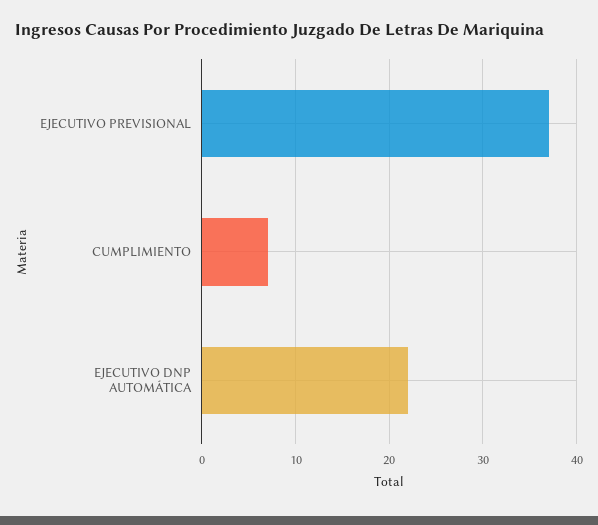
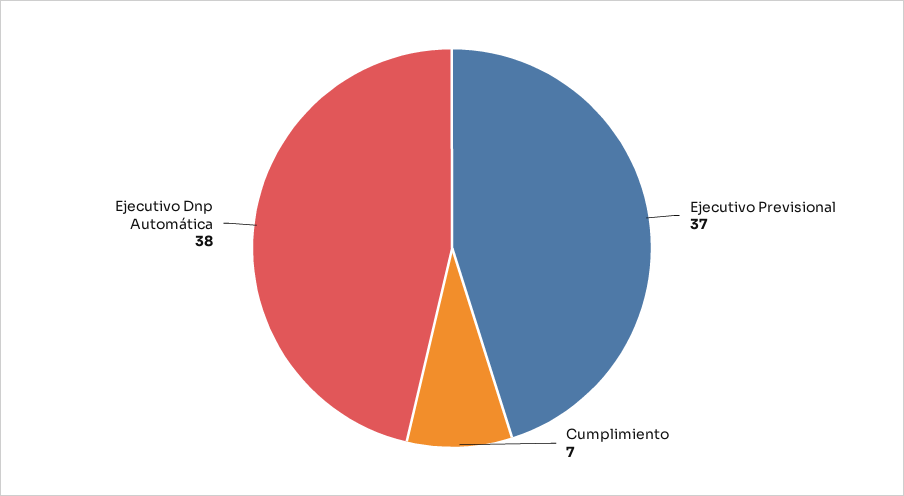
  {
    "EJECUTIVO PREVISIONAL": 37,
    "CUMPLIMIENTO": 7,
-   "EJECUTIVO DNP AUTOMÁTICA": 22
+   "EJECUTIVO DNP AUTOMÁTICA": 38
  }

